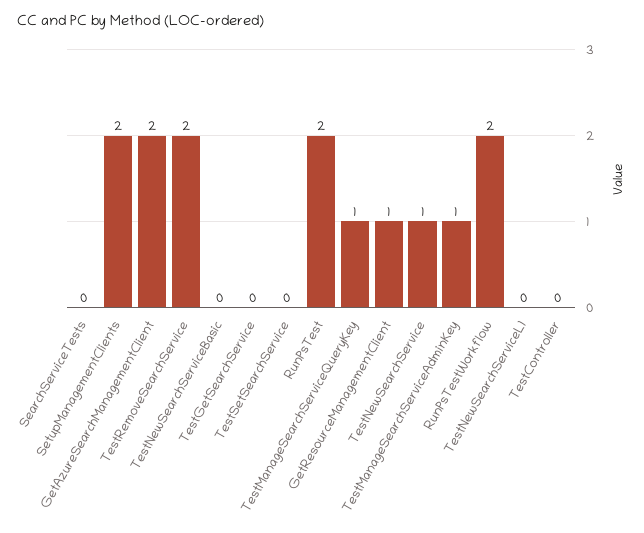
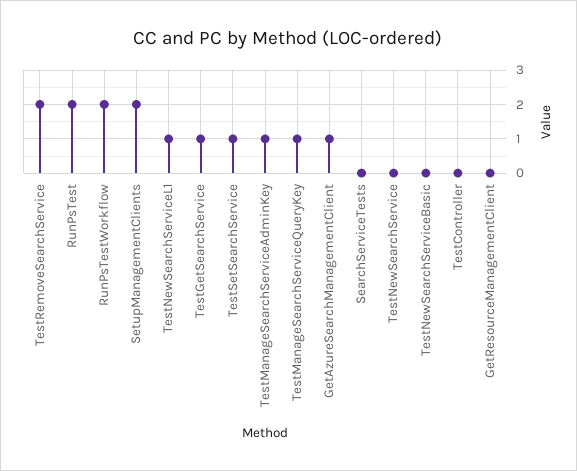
  {
    "SearchServiceTests": 0,
    "SetupManagementClients": 2,
-   "GetAzureSearchManagementClient": 2,
+   "GetAzureSearchManagementClient": 1,
    "TestRemoveSearchService": 2,
    "TestNewSearchServiceBasic": 0,
-   "TestGetSearchService": 0,
+   "TestGetSearchService": 1,
-   "TestSetSearchService": 0,
+   "TestSetSearchService": 1,
    "RunPsTest": 2,
    "TestManageSearchServiceQueryKey": 1,
-   "GetResourceManagementClient": 1,
+   "GetResourceManagementClient": 0,
-   "TestNewSearchService": 1,
+   "TestNewSearchService": 0,
    "TestManageSearchServiceAdminKey": 1,
    "RunPsTestWorkflow": 2,
-   "TestNewSearchServiceL1": 0,
+   "TestNewSearchServiceL1": 1,
    "TestController": 0
  }

